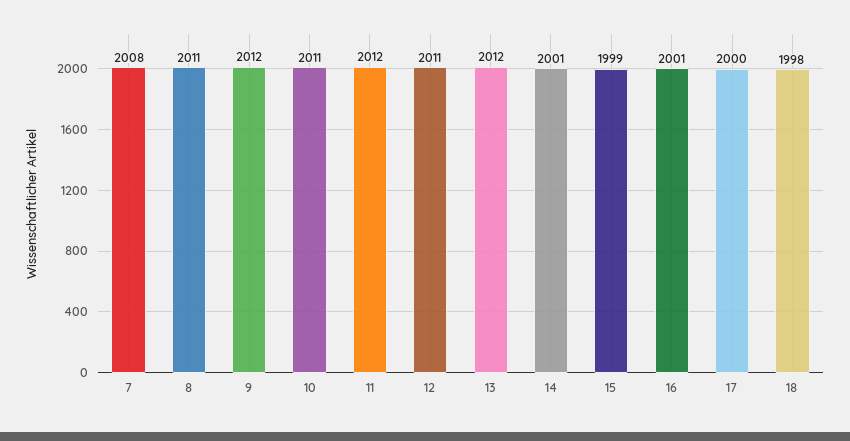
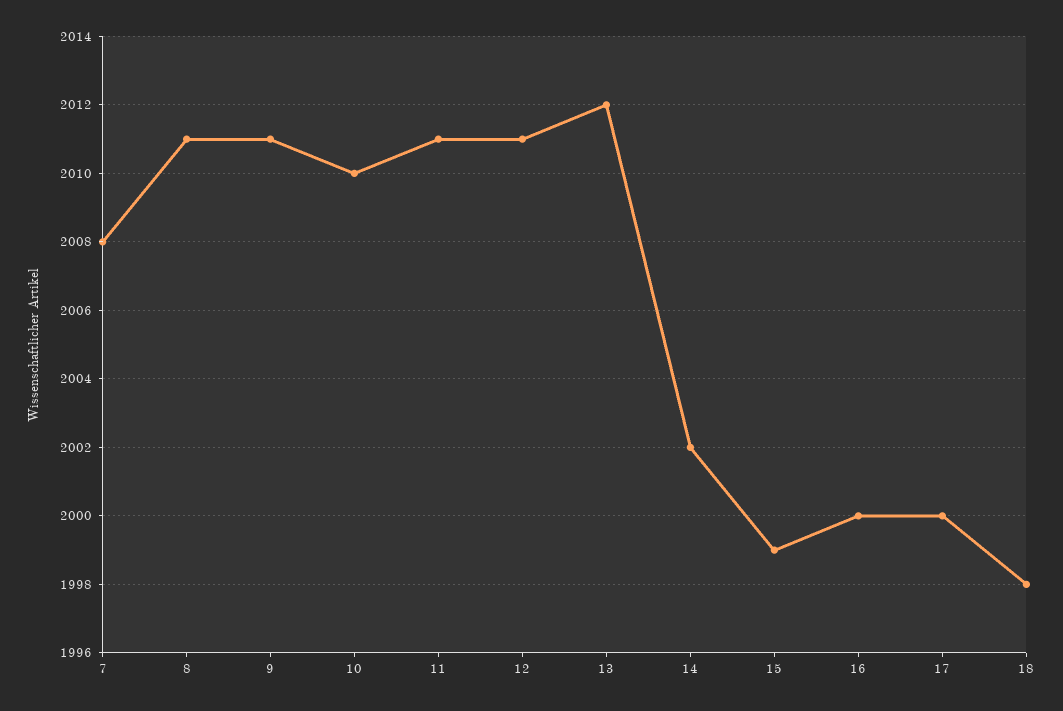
  {
    "7": 2008,
    "8": 2011,
-   "9": 2012,
+   "9": 2011,
-   "10": 2011,
+   "10": 2010,
-   "11": 2012,
+   "11": 2011,
    "12": 2011,
    "13": 2012,
-   "14": 2001,
+   "14": 2002,
    "15": 1999,
-   "16": 2001,
+   "16": 2000,
    "17": 2000,
    "18": 1998
  }

